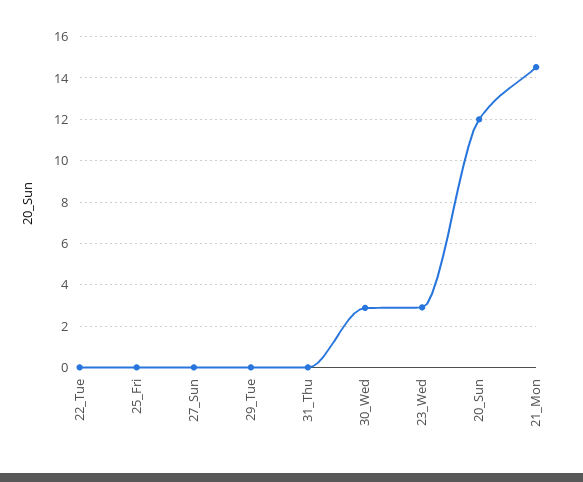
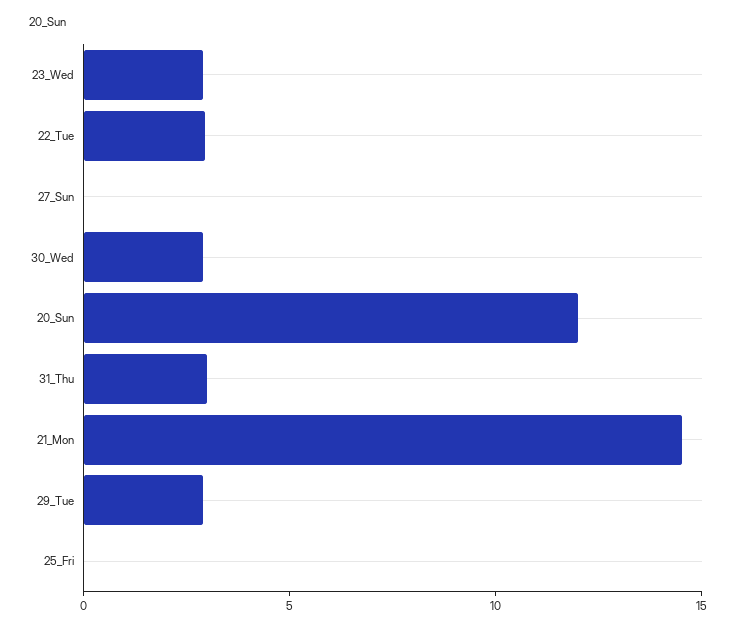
  {
-   "22_Tue": 0,
+   "22_Tue": 3,
    "25_Fri": 0,
    "27_Sun": 0,
-   "29_Tue": 0,
+   "29_Tue": 3,
-   "31_Thu": 0,
+   "31_Thu": 3,
    "30_Wed": 3,
    "23_Wed": 3,
    "20_Sun": 12,
    "21_Mon": 14.5
  }

